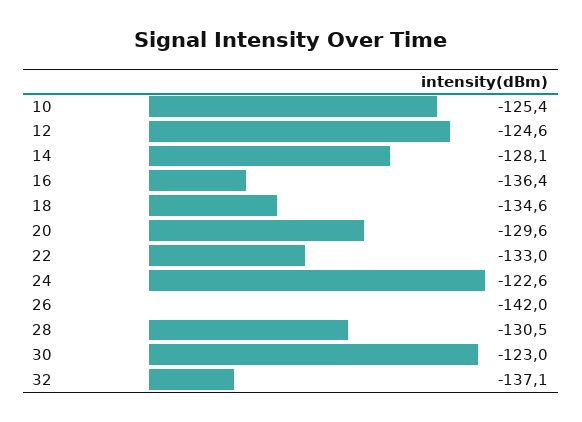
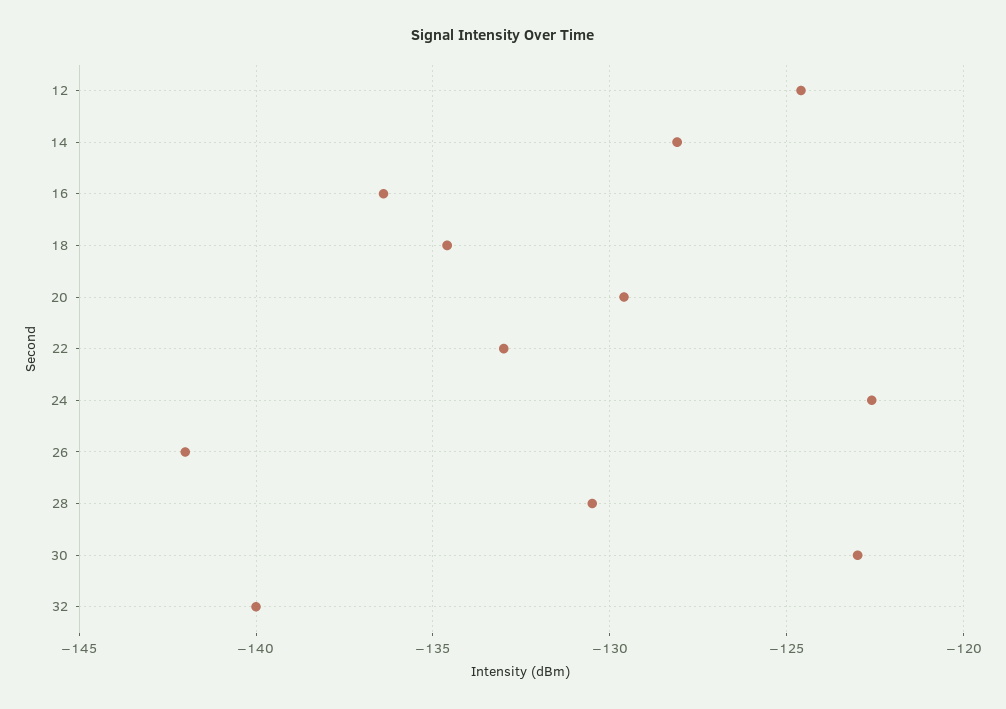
  {
-   "10": -125.4,
    "12": -124.6,
    "14": -128.1,
    "16": -136.4,
    "18": -134.6,
    "20": -129.6,
    "22": -133,
    "24": -122.6,
    "26": -142,
    "28": -130.5,
    "30": -123,
-   "32": -137.1
+   "32": -140
  }

